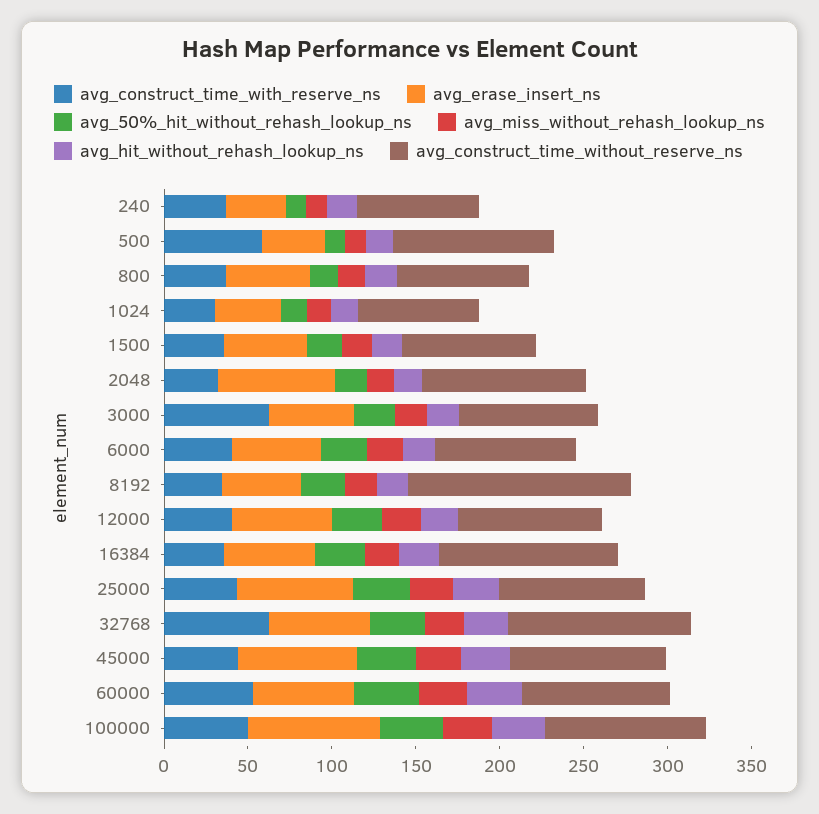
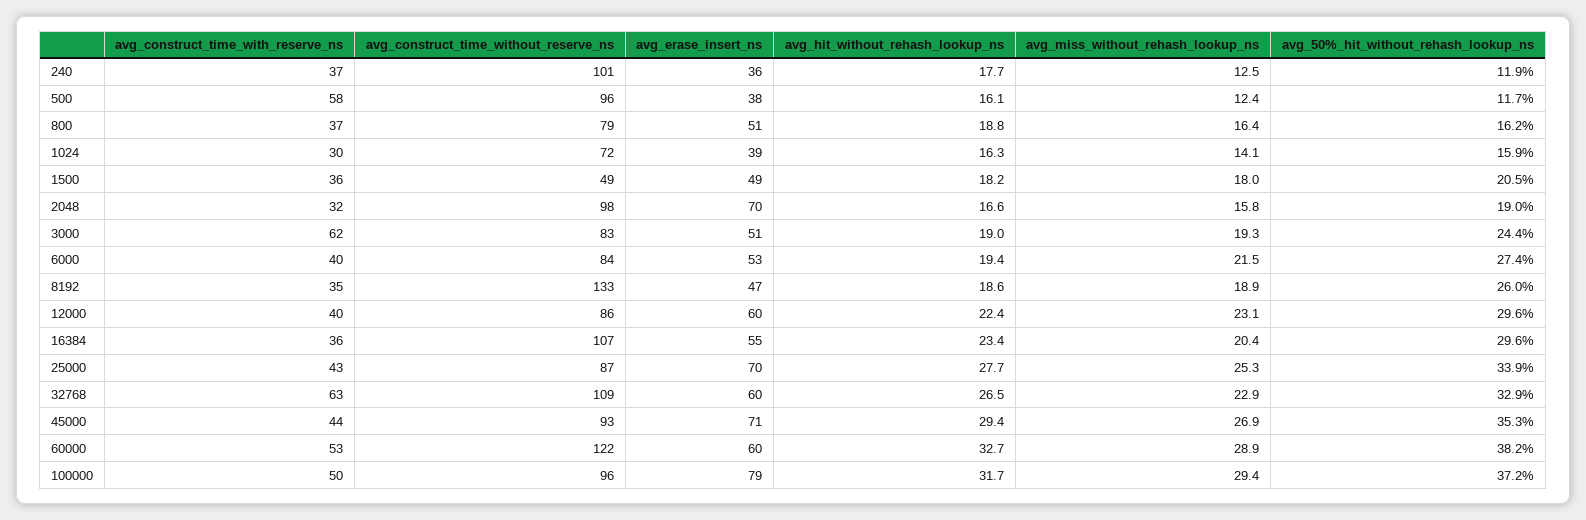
  {
    "avg_construct_time_with_reserve_ns": {
      "240": 37,
      "500": 58,
      "800": 37,
      "1024": 30,
      "1500": 36,
      "2048": 32,
      "3000": 62,
      "6000": 40,
      "8192": 35,
      "12000": 40,
      "16384": 36,
      "25000": 43,
      "32768": 63,
      "45000": 44,
      "60000": 53,
      "100000": 50
    },
    "avg_erase_insert_ns": {
      "240": 36,
      "500": 38,
      "800": 51,
      "1024": 39,
      "1500": 49,
      "2048": 70,
      "3000": 51,
      "6000": 53,
      "8192": 47,
      "12000": 60,
      "16384": 55,
      "25000": 70,
      "32768": 60,
      "45000": 71,
      "60000": 60,
      "100000": 79
    },
    "avg_50%_hit_without_rehash_lookup_ns": {
      "240": 11.9,
      "500": 11.7,
      "800": 16.2,
      "1024": 15.9,
      "1500": 20.5,
      "2048": 19,
      "3000": 24.4,
      "6000": 27.4,
      "8192": 26,
      "12000": 29.6,
      "16384": 29.6,
      "25000": 33.9,
      "32768": 32.9,
      "45000": 35.3,
      "60000": 38.2,
      "100000": 37.2
    },
    "avg_miss_without_rehash_lookup_ns": {
      "240": 12.5,
      "500": 12.4,
      "800": 16.4,
      "1024": 14.1,
      "1500": 18,
      "2048": 15.8,
      "3000": 19.3,
      "6000": 21.5,
      "8192": 18.9,
      "12000": 23.1,
      "16384": 20.4,
      "25000": 25.3,
      "32768": 22.9,
      "45000": 26.9,
      "60000": 28.9,
      "100000": 29.4
    },
    "avg_hit_without_rehash_lookup_ns": {
      "240": 17.7,
      "500": 16.1,
      "800": 18.8,
      "1024": 16.3,
      "1500": 18.2,
      "2048": 16.6,
      "3000": 19,
      "6000": 19.4,
      "8192": 18.6,
      "12000": 22.4,
      "16384": 23.4,
      "25000": 27.7,
      "32768": 26.5,
      "45000": 29.4,
      "60000": 32.7,
      "100000": 31.7
    },
    "avg_construct_time_without_reserve_ns": {
-     "240": 70,
+     "240": 101,
      "500": 96,
      "800": 79,
      "1024": 72,
-     "1500": 80,
+     "1500": 49,
      "2048": 98,
      "3000": 83,
      "6000": 84,
      "8192": 133,
      "12000": 86,
      "16384": 107,
      "25000": 87,
      "32768": 109,
      "45000": 93,
-     "60000": 90,
+     "60000": 122,
      "100000": 96
    }
  }

